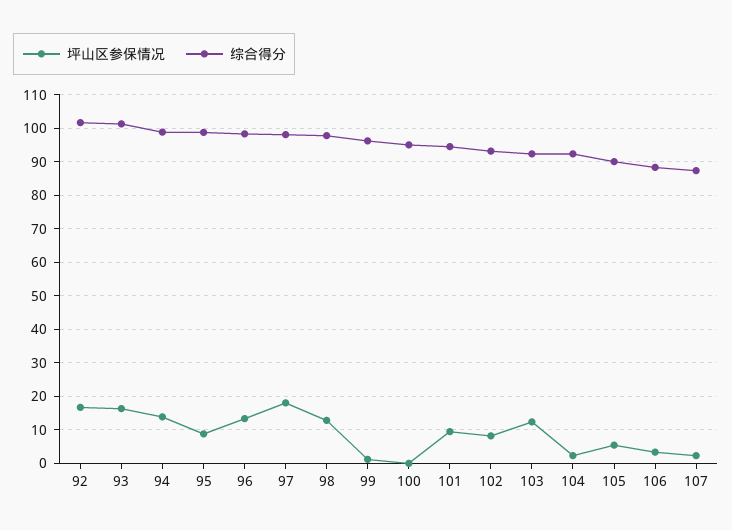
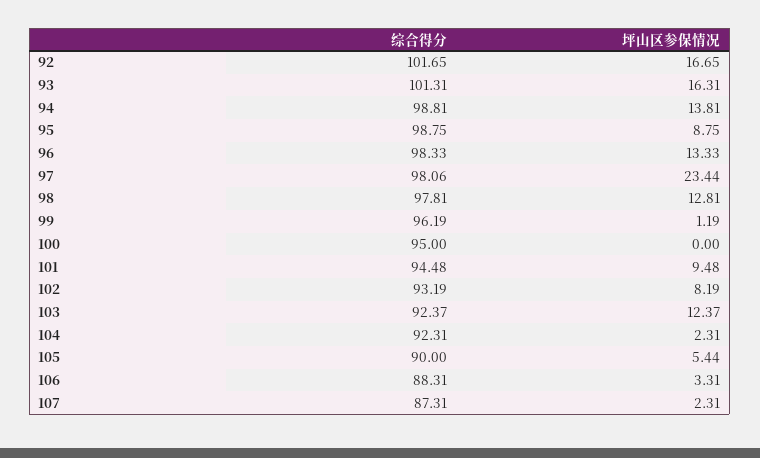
  {
    "坪山区参保情况": {
      "92": 16.65,
      "93": 16.31,
      "94": 13.81,
      "95": 8.75,
      "96": 13.33,
-     "97": 18,
+     "97": 23.44,
      "98": 12.81,
      "99": 1.19,
      "100": 0,
      "101": 9.48,
      "102": 8.19,
      "103": 12.37,
      "104": 2.31,
      "105": 5.44,
      "106": 3.31,
      "107": 2.31
    },
    "综合得分": {
      "92": 101.65,
      "93": 101.31,
      "94": 98.81,
      "95": 98.75,
      "96": 98.33,
      "97": 98.06,
      "98": 97.81,
      "99": 96.19,
      "100": 95,
      "101": 94.48,
      "102": 93.19,
      "103": 92.37,
      "104": 92.31,
      "105": 90,
      "106": 88.31,
      "107": 87.31
    }
  }

